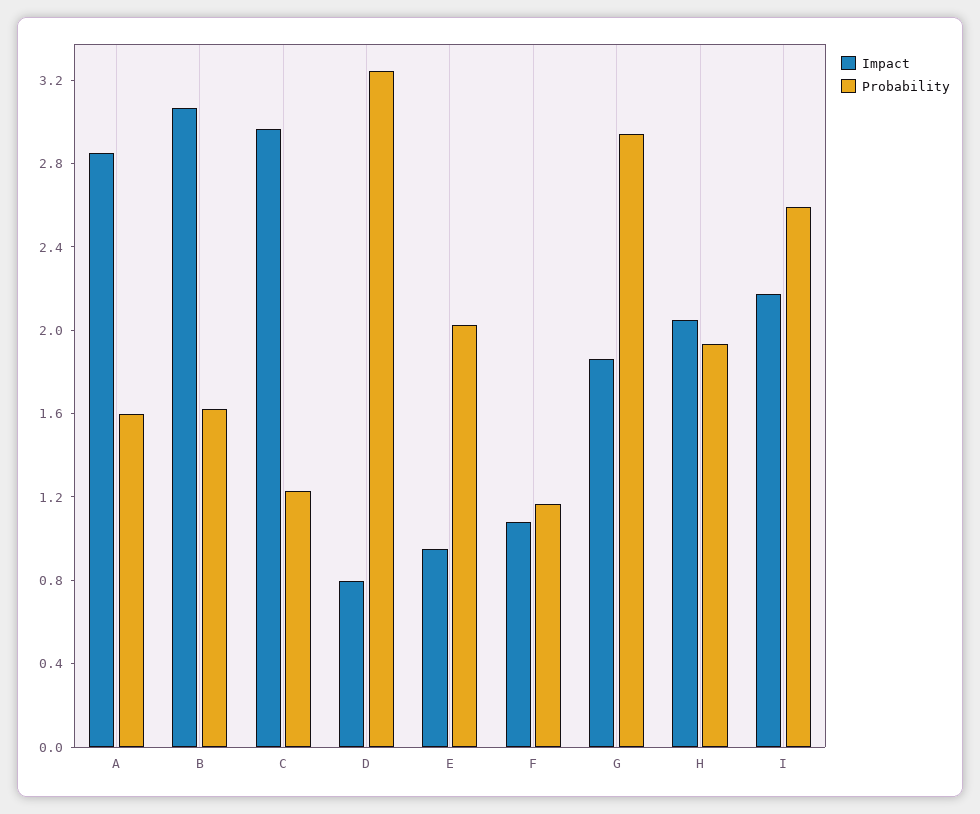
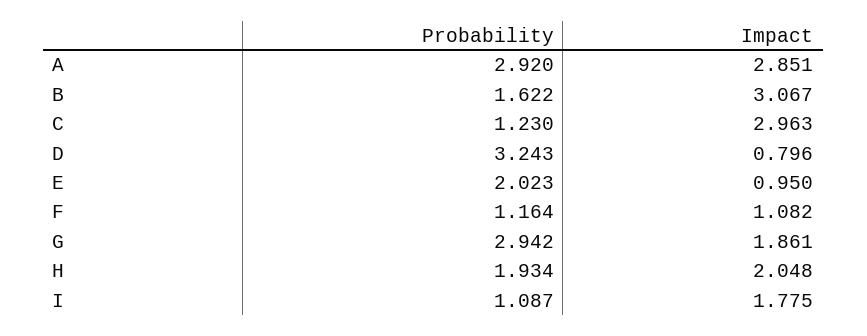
  {
    "Impact": {
      "A": 2.851,
      "B": 3.067,
      "C": 2.963,
      "D": 0.796,
      "E": 0.95,
      "F": 1.082,
      "G": 1.861,
      "H": 2.048,
-     "I": 2.2
+     "I": 1.775
    },
    "Probability": {
-     "A": 1.6,
+     "A": 2.92,
      "B": 1.622,
      "C": 1.23,
      "D": 3.243,
      "E": 2.023,
      "F": 1.164,
      "G": 2.942,
      "H": 1.934,
-     "I": 2.6
+     "I": 1.087
    }
  }

